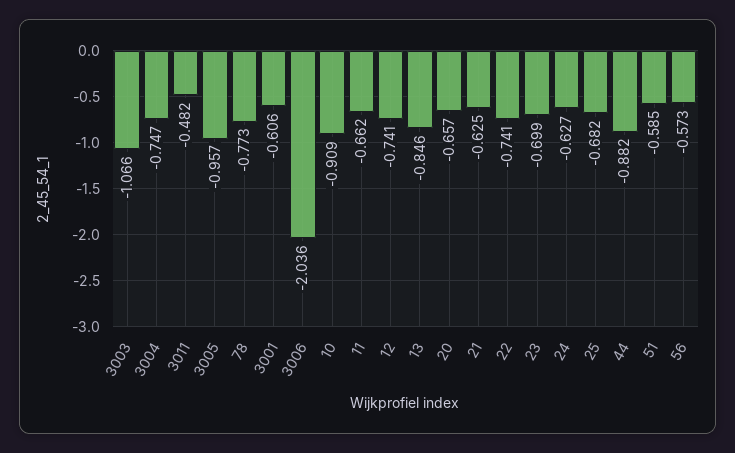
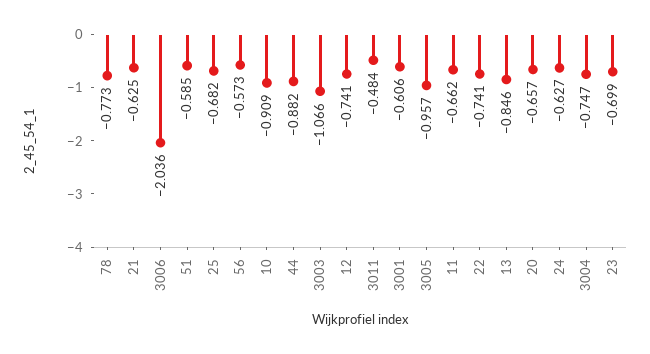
  {
    "3003": -1.066,
    "3004": -0.747,
-   "3011": -0.482,
+   "3011": -0.484,
    "3005": -0.957,
    "78": -0.773,
    "3001": -0.606,
    "3006": -2.036,
    "10": -0.909,
    "11": -0.662,
    "12": -0.741,
    "13": -0.846,
    "20": -0.657,
    "21": -0.625,
    "22": -0.741,
    "23": -0.699,
    "24": -0.627,
    "25": -0.682,
    "44": -0.882,
    "51": -0.585,
    "56": -0.573
  }

